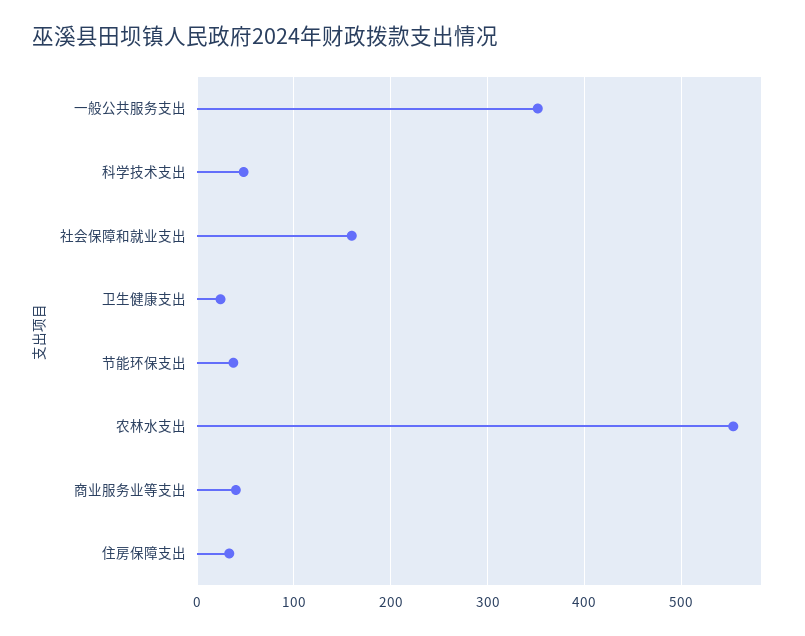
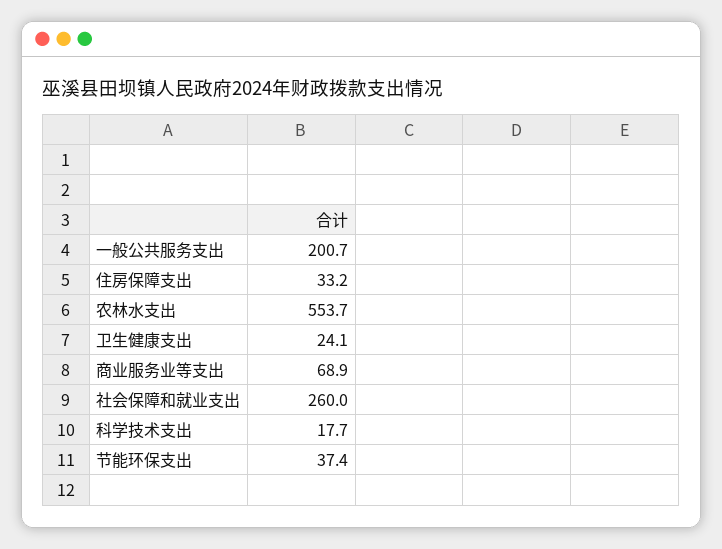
  {
-   "一般公共服务支出": 350,
+   "一般公共服务支出": 200.7,
-   "科学技术支出": 50,
+   "科学技术支出": 17.7,
-   "社会保障和就业支出": 160,
+   "社会保障和就业支出": 260,
    "卫生健康支出": 24.1,
    "节能环保支出": 37.4,
    "农林水支出": 553.7,
-   "商业服务业等支出": 40,
+   "商业服务业等支出": 68.9,
    "住房保障支出": 33.2
  }

